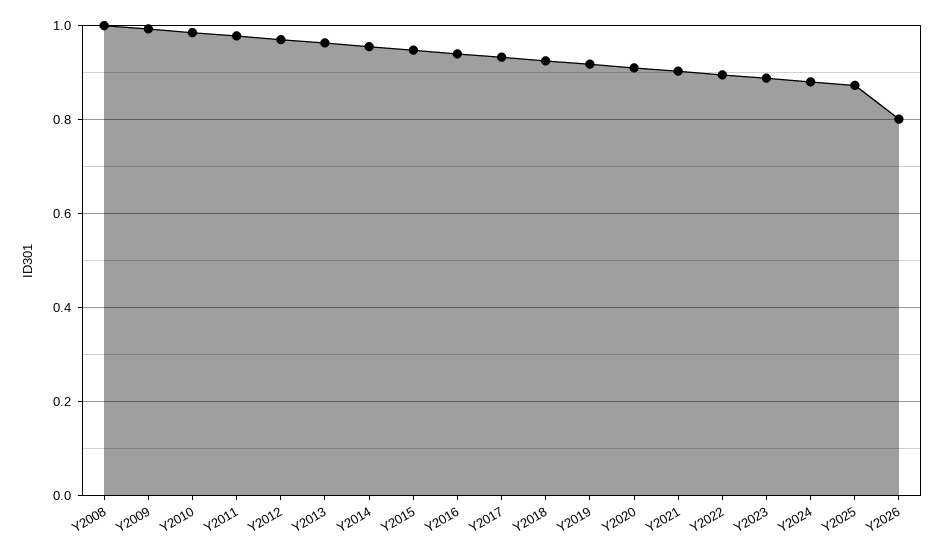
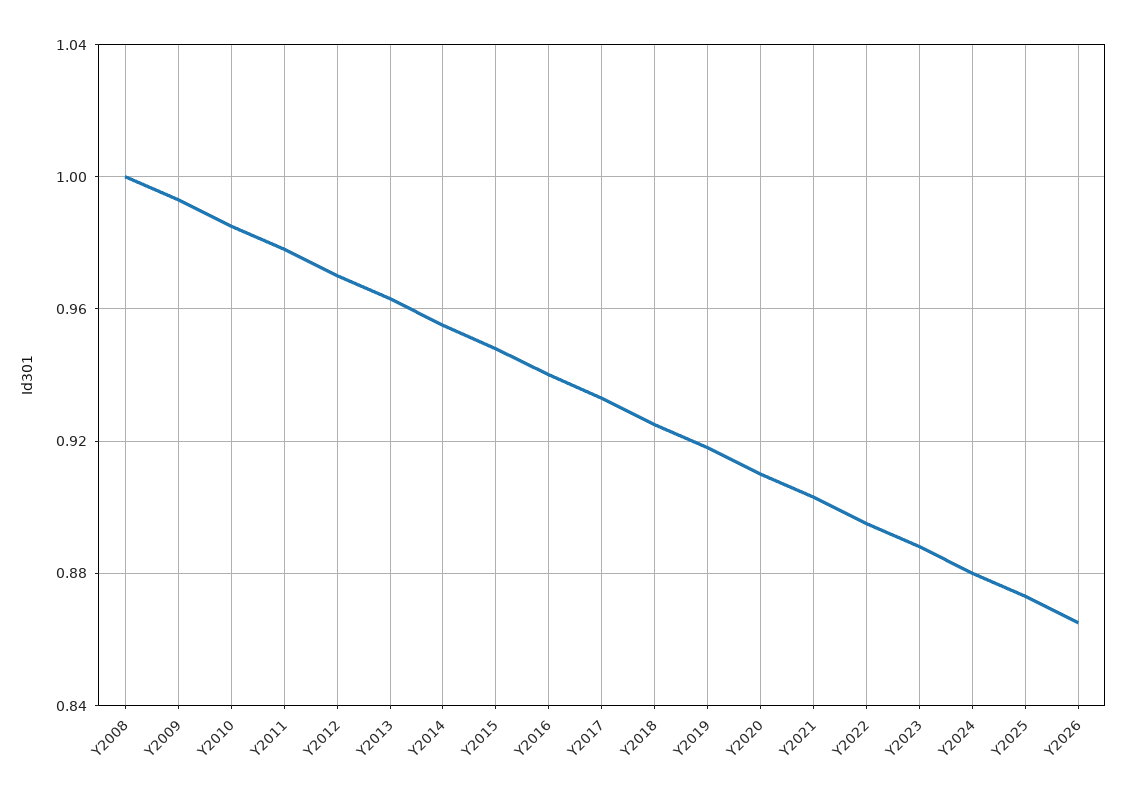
  {
    "Y2008": 1,
    "Y2009": 0.995,
    "Y2010": 0.985,
    "Y2011": 0.98,
    "Y2012": 0.97,
    "Y2013": 0.965,
    "Y2014": 0.955,
    "Y2015": 0.95,
    "Y2016": 0.94,
    "Y2017": 0.935,
    "Y2018": 0.925,
    "Y2019": 0.92,
    "Y2020": 0.91,
    "Y2021": 0.905,
    "Y2022": 0.895,
    "Y2023": 0.89,
    "Y2024": 0.88,
    "Y2025": 0.875,
-   "Y2026": 0.8
+   "Y2026": 0.865
  }

